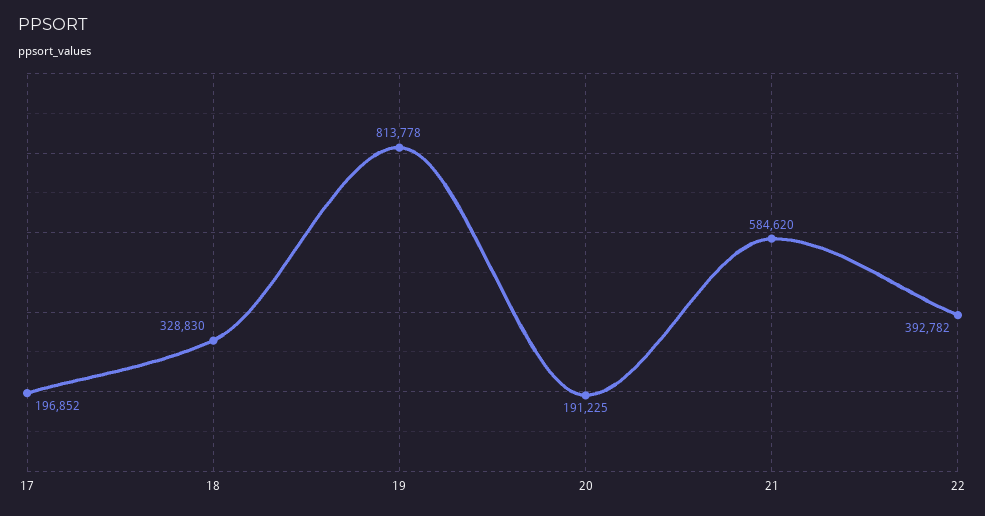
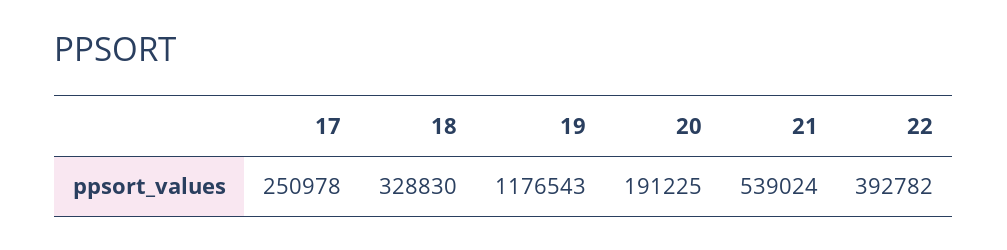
  {
-   "17": 196852,
+   "17": 250978,
    "18": 328830,
-   "19": 813778,
+   "19": 1176543,
    "20": 191225,
-   "21": 584620,
+   "21": 539024,
    "22": 392782
  }

